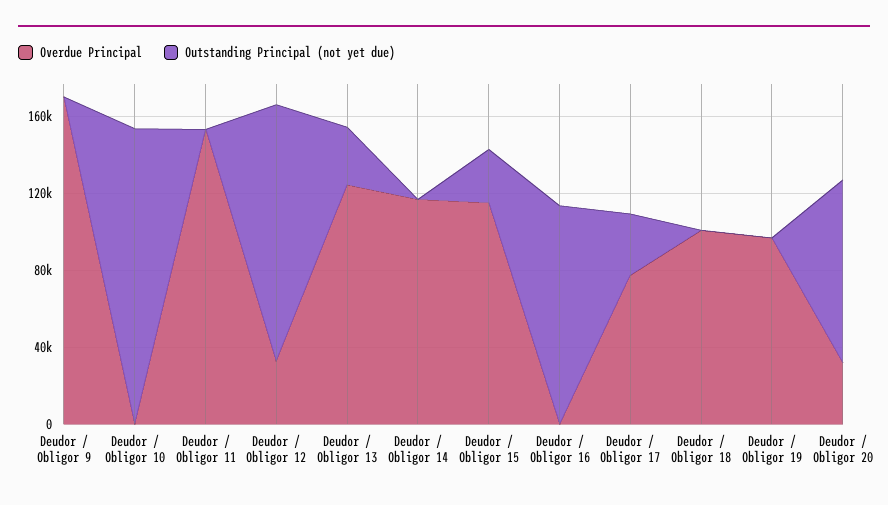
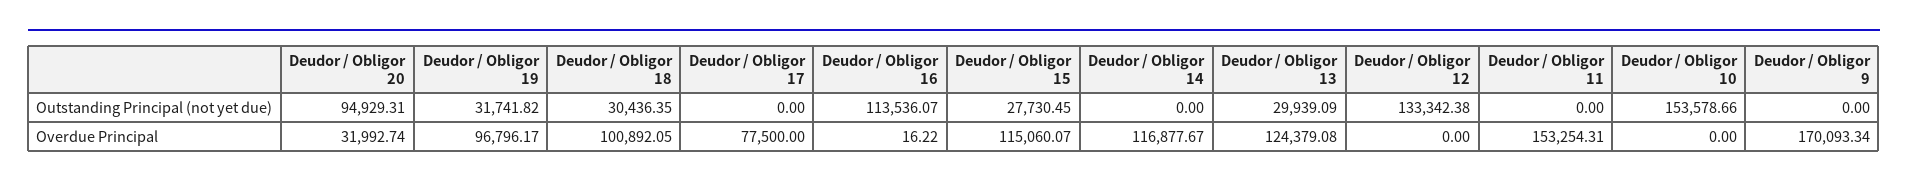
  {
    "Overdue Principal": {
      "Deudor / Obligor 9": 170093.34,
      "Deudor / Obligor 10": 0,
      "Deudor / Obligor 11": 153254.31,
-     "Deudor / Obligor 12": 30000,
+     "Deudor / Obligor 12": 0,
      "Deudor / Obligor 13": 124379.08,
      "Deudor / Obligor 14": 116877.67,
      "Deudor / Obligor 15": 115060.07,
      "Deudor / Obligor 16": 16.22,
      "Deudor / Obligor 17": 77500,
      "Deudor / Obligor 18": 100892.05,
      "Deudor / Obligor 19": 96796.17,
      "Deudor / Obligor 20": 31992.74
    },
    "Outstanding Principal (not yet due)": {
      "Deudor / Obligor 9": 0,
      "Deudor / Obligor 10": 153578.66,
      "Deudor / Obligor 11": 0,
      "Deudor / Obligor 12": 133342.38,
      "Deudor / Obligor 13": 29939.09,
      "Deudor / Obligor 14": 0,
      "Deudor / Obligor 15": 27730.45,
      "Deudor / Obligor 16": 113536.07,
-     "Deudor / Obligor 17": 30000,
+     "Deudor / Obligor 17": 0,
-     "Deudor / Obligor 18": 0,
+     "Deudor / Obligor 18": 30436.35,
-     "Deudor / Obligor 19": 0,
+     "Deudor / Obligor 19": 31741.82,
      "Deudor / Obligor 20": 94929.31
    }
  }

